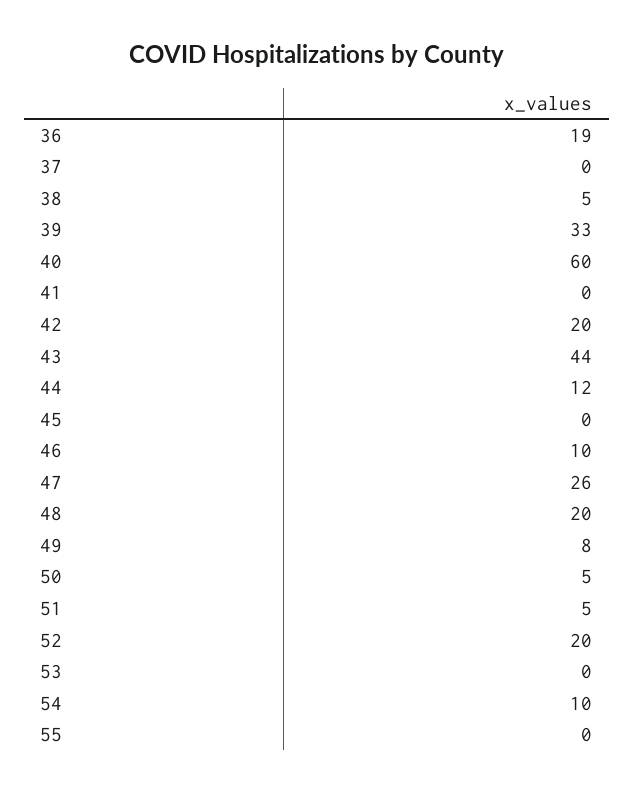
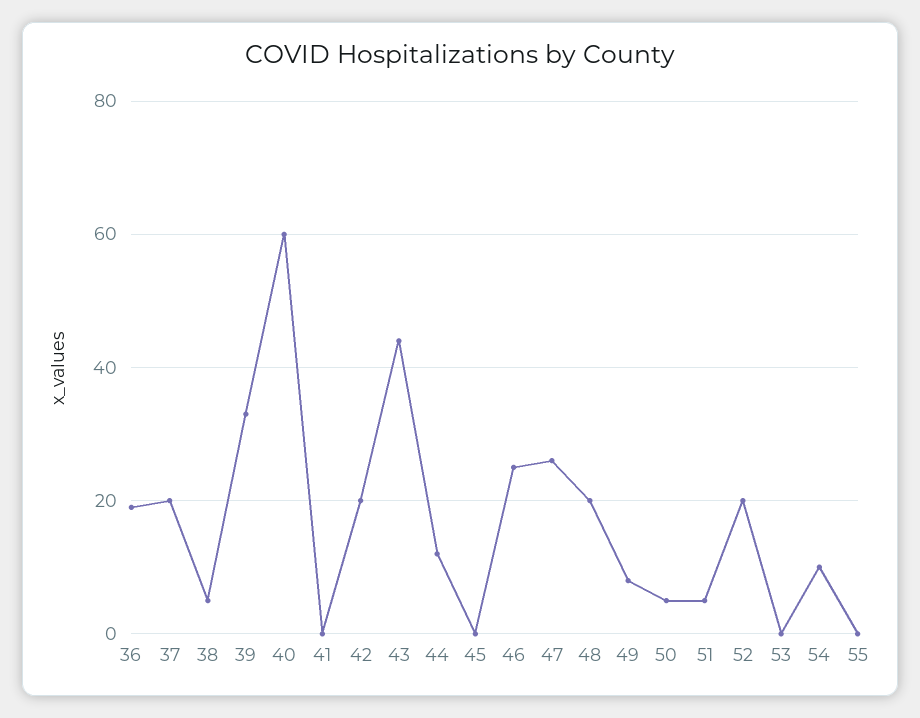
  {
    "36": 19,
-   "37": 0,
+   "37": 20,
    "38": 5,
    "39": 33,
    "40": 60,
    "41": 0,
    "42": 20,
    "43": 44,
    "44": 12,
    "45": 0,
-   "46": 10,
+   "46": 25,
    "47": 26,
    "48": 20,
    "49": 8,
    "50": 5,
    "51": 5,
    "52": 20,
    "53": 0,
    "54": 10,
    "55": 0
  }

